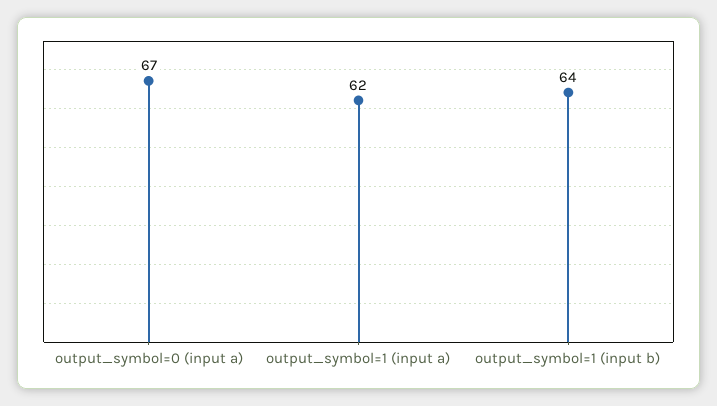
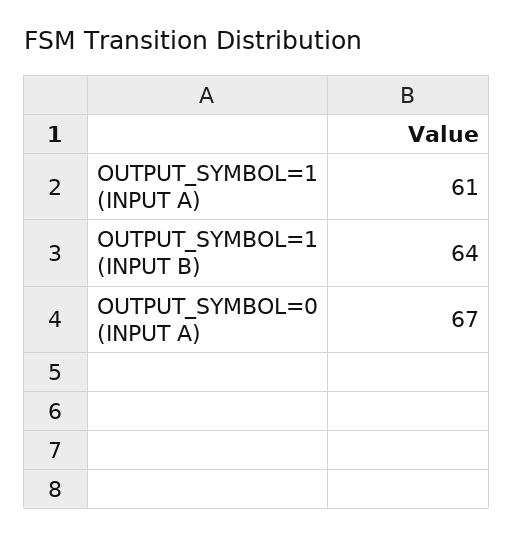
  {
    "output_symbol=0 (input a)": 67,
-   "output_symbol=1 (input a)": 62,
+   "output_symbol=1 (input a)": 61,
    "output_symbol=1 (input b)": 64
  }

